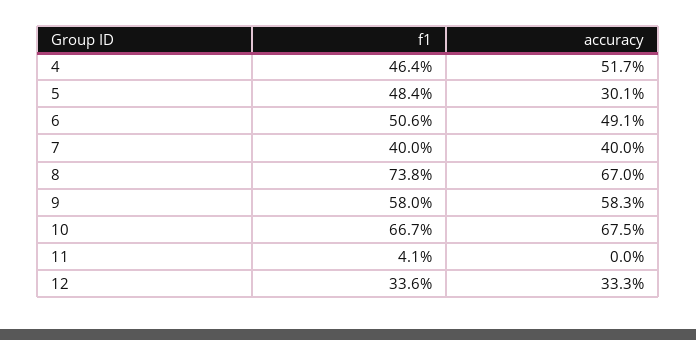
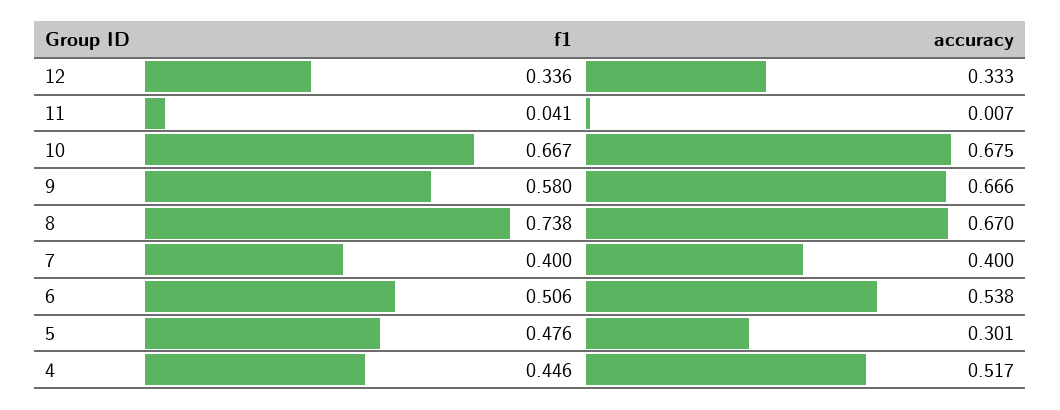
  {
    "f1": {
-     "4": 0.464,
+     "4": 0.446,
-     "5": 0.484,
+     "5": 0.476,
      "6": 0.506,
      "7": 0.4,
      "8": 0.738,
      "9": 0.58,
      "10": 0.667,
      "11": 0.041,
      "12": 0.336
    },
    "accuracy": {
      "4": 0.517,
      "5": 0.301,
-     "6": 0.491,
+     "6": 0.538,
      "7": 0.4,
      "8": 0.67,
-     "9": 0.583,
+     "9": 0.666,
      "10": 0.675,
-     "11": 0,
+     "11": 0.007,
      "12": 0.333
    }
  }

